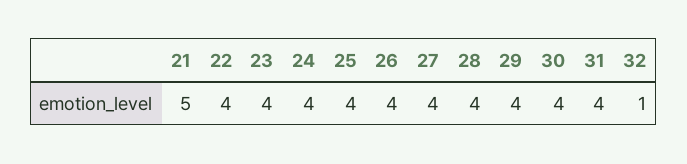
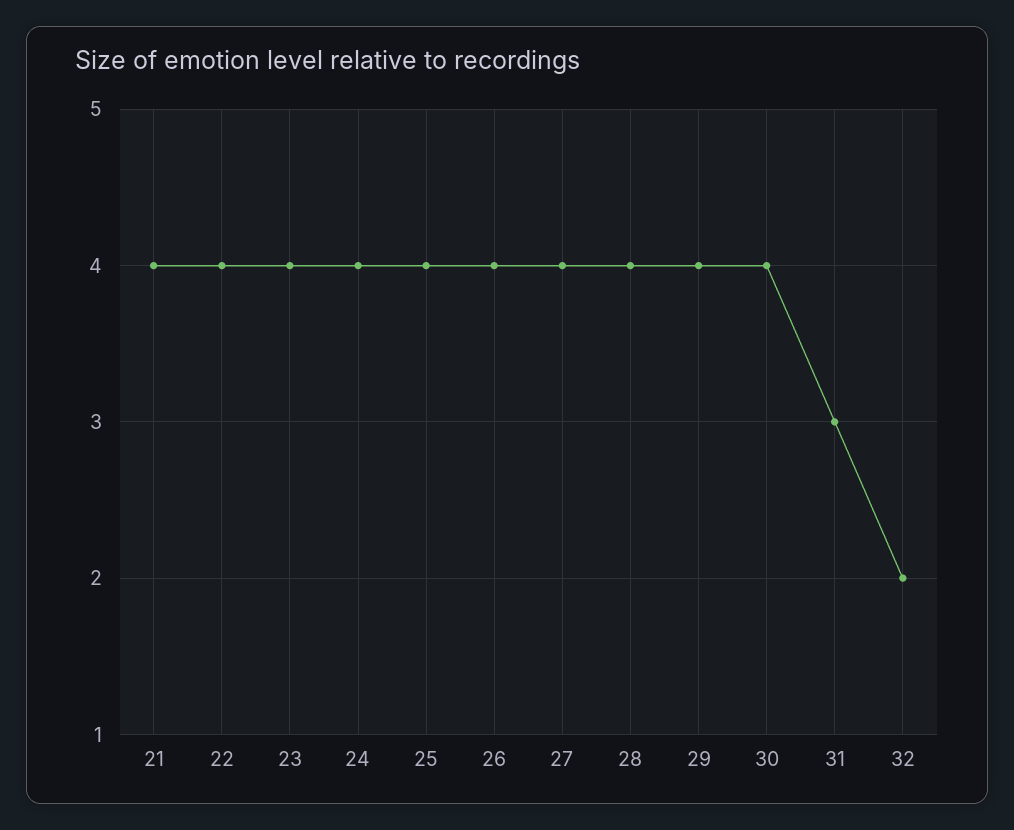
  {
-   "21": 5,
+   "21": 4,
    "22": 4,
    "23": 4,
    "24": 4,
    "25": 4,
    "26": 4,
    "27": 4,
    "28": 4,
    "29": 4,
    "30": 4,
-   "31": 4,
+   "31": 3,
-   "32": 1
+   "32": 2
  }

